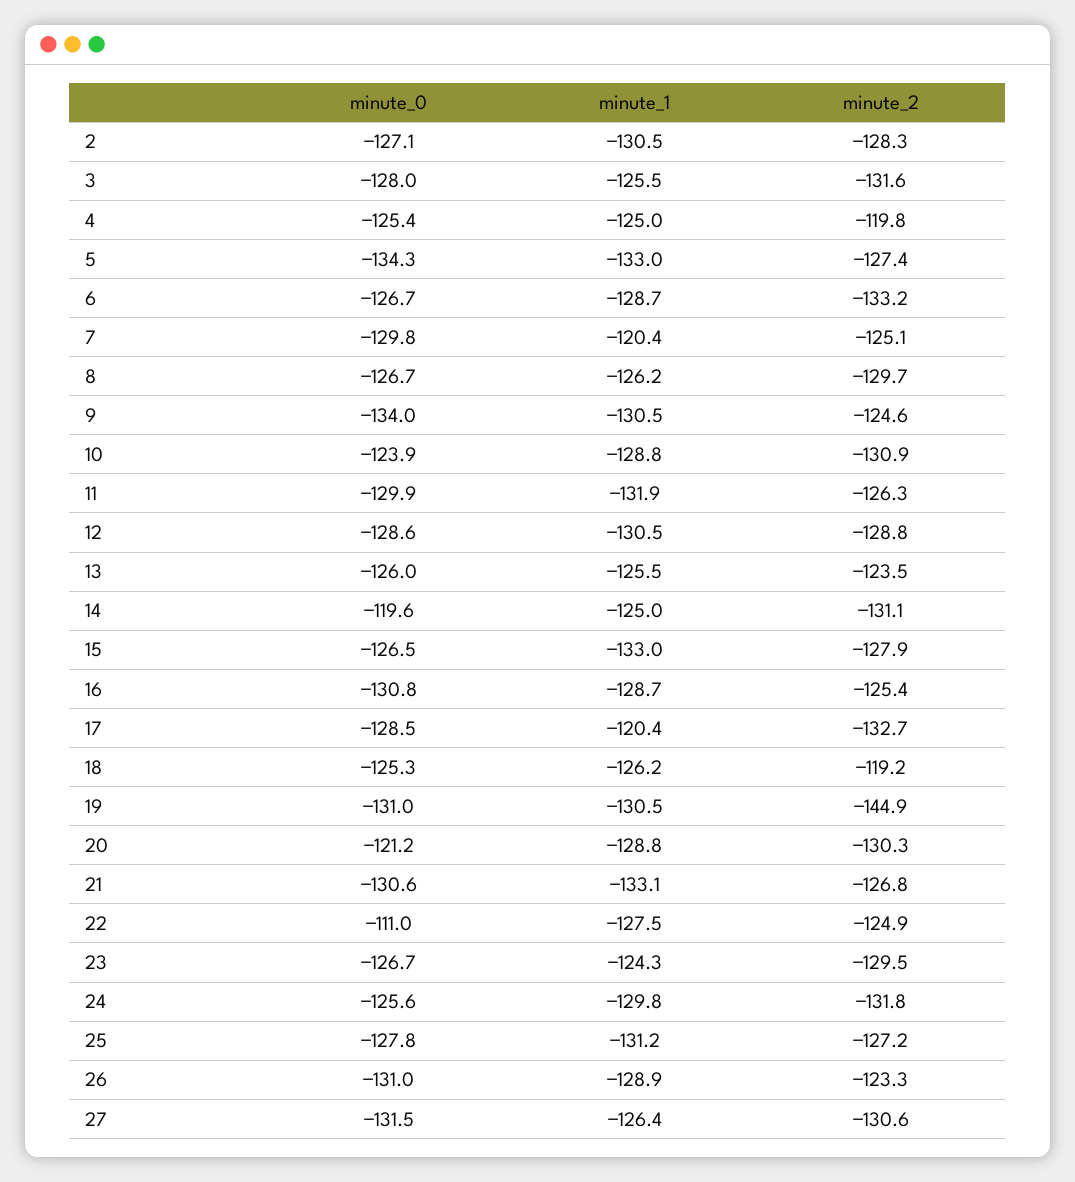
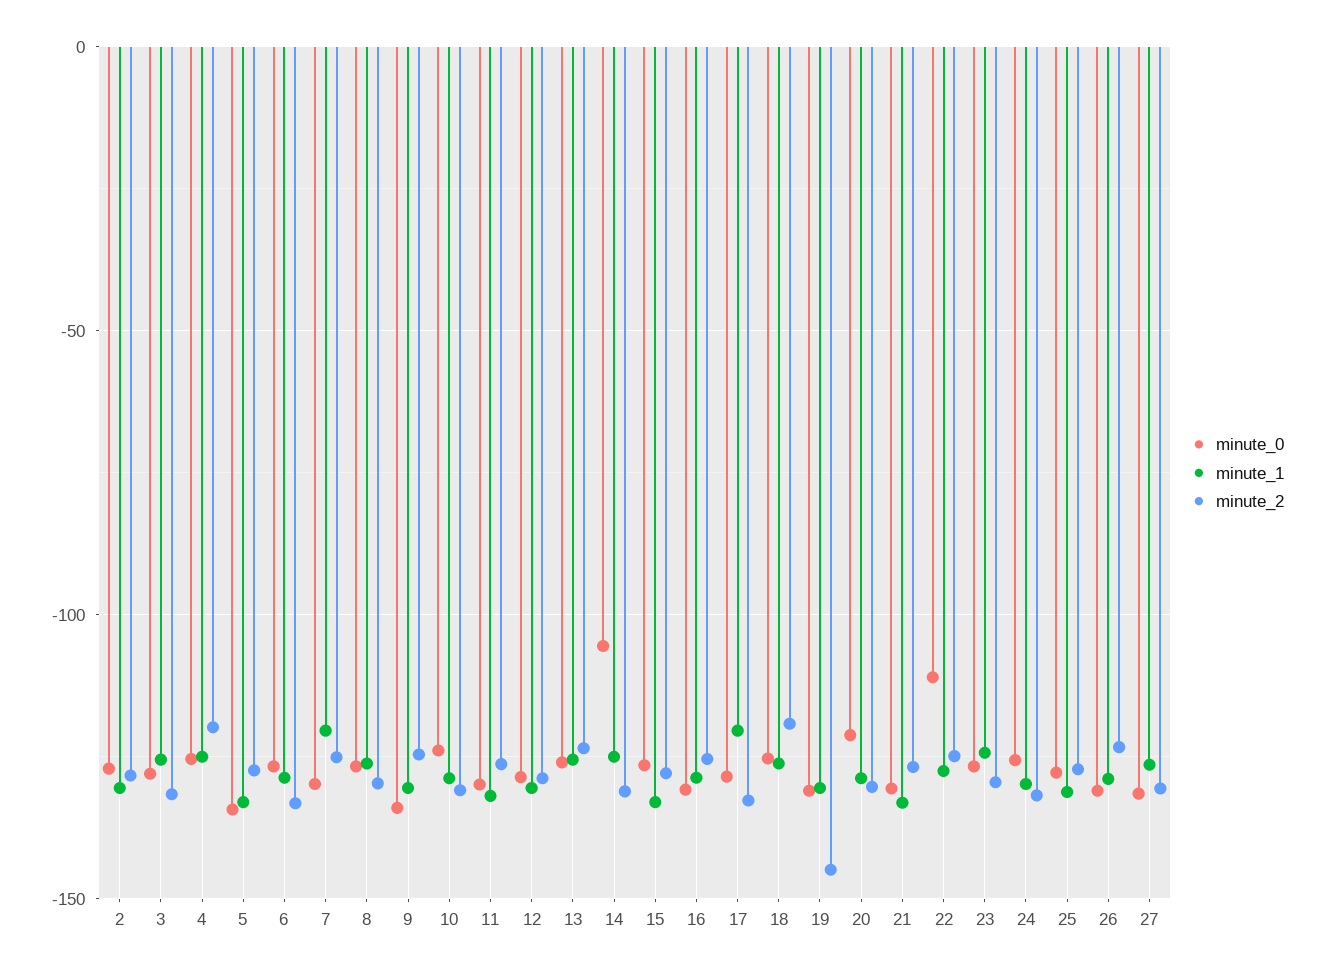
  {
    "minute_0": {
      "2": -127.1,
      "3": -128,
      "4": -125.4,
      "5": -134.3,
      "6": -126.7,
      "7": -129.8,
      "8": -126.7,
      "9": -134,
      "10": -123.9,
      "11": -129.9,
      "12": -128.6,
      "13": -126,
-     "14": -119.6,
+     "14": -105,
      "15": -126.5,
      "16": -130.8,
      "17": -128.5,
      "18": -125.3,
      "19": -131,
      "20": -121.2,
      "21": -130.6,
      "22": -111,
      "23": -126.7,
      "24": -125.6,
      "25": -127.8,
      "26": -131,
      "27": -131.5
    },
    "minute_1": {
      "2": -130.5,
      "3": -125.5,
      "4": -125,
      "5": -133,
      "6": -128.7,
      "7": -120.4,
      "8": -126.2,
      "9": -130.5,
      "10": -128.8,
      "11": -131.9,
      "12": -130.5,
      "13": -125.5,
      "14": -125,
      "15": -133,
      "16": -128.7,
      "17": -120.4,
      "18": -126.2,
      "19": -130.5,
      "20": -128.8,
      "21": -133.1,
      "22": -127.5,
      "23": -124.3,
      "24": -129.8,
      "25": -131.2,
      "26": -128.9,
      "27": -126.4
    },
    "minute_2": {
      "2": -128.3,
      "3": -131.6,
      "4": -119.8,
      "5": -127.4,
      "6": -133.2,
      "7": -125.1,
      "8": -129.7,
      "9": -124.6,
      "10": -130.9,
      "11": -126.3,
      "12": -128.8,
      "13": -123.5,
      "14": -131.1,
      "15": -127.9,
      "16": -125.4,
      "17": -132.7,
      "18": -119.2,
      "19": -144.9,
      "20": -130.3,
      "21": -126.8,
      "22": -124.9,
      "23": -129.5,
      "24": -131.8,
      "25": -127.2,
      "26": -123.3,
      "27": -130.6
    }
  }

